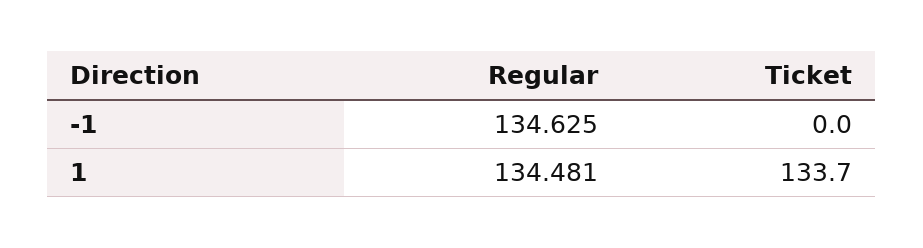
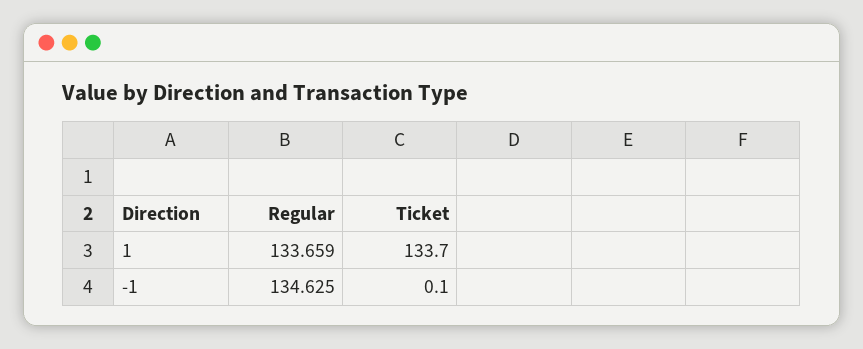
  {
    "Regular": {
      "-1": 134.625,
-     "1": 134.481
+     "1": 133.659
    },
    "Ticket": {
-     "-1": 0,
+     "-1": 0.1,
      "1": 133.7
    }
  }

